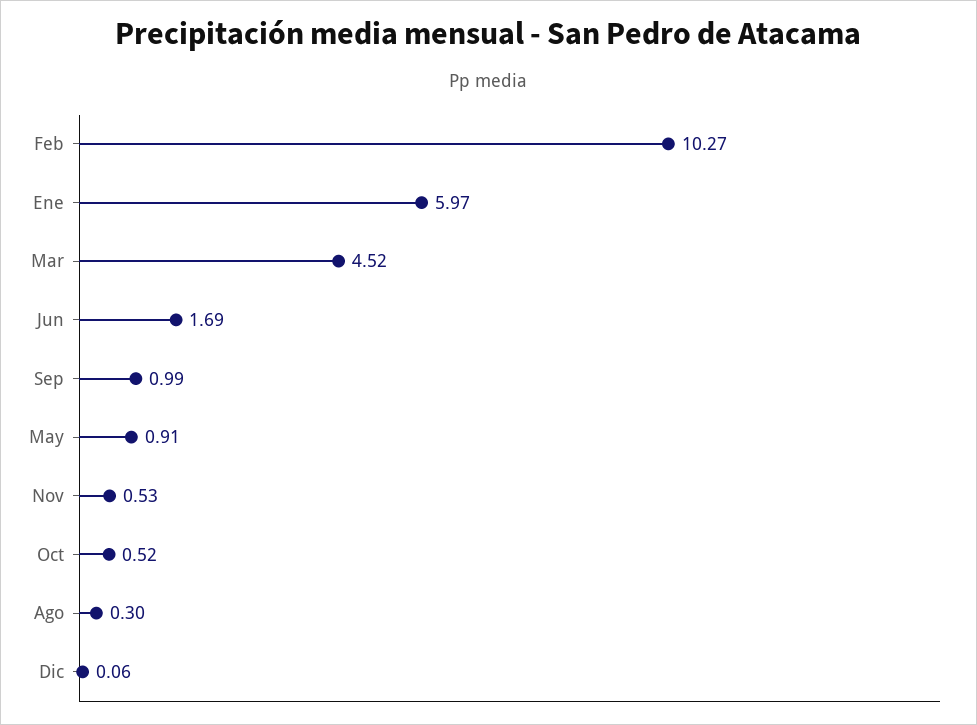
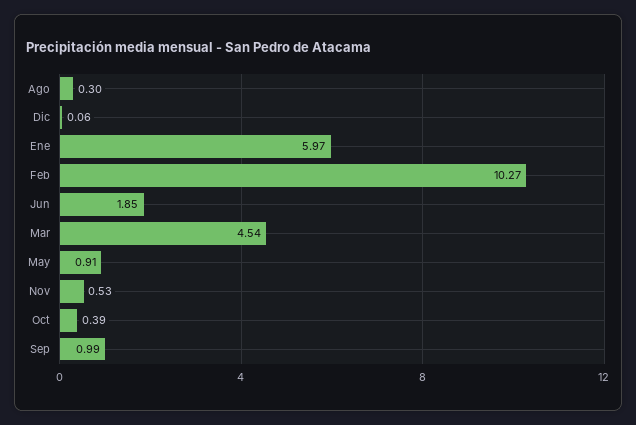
  {
    "Feb": 10.27,
    "Ene": 5.97,
-   "Mar": 4.52,
+   "Mar": 4.54,
-   "Jun": 1.69,
+   "Jun": 1.85,
    "Sep": 0.99,
    "May": 0.91,
    "Nov": 0.53,
-   "Oct": 0.52,
+   "Oct": 0.39,
    "Ago": 0.3,
    "Dic": 0.06
  }

